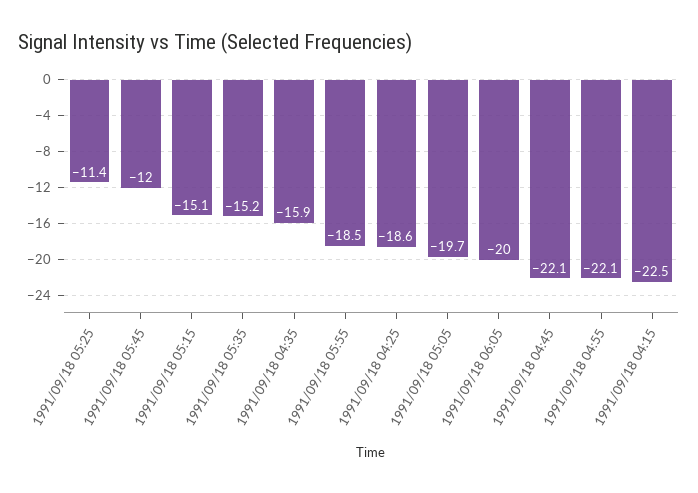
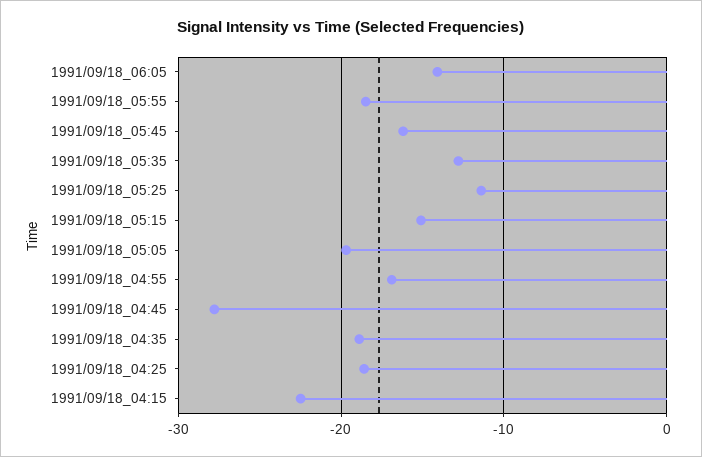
  {
    "1991/09/18 05:25": -11.4,
-   "1991/09/18 05:45": -12,
+   "1991/09/18 05:45": -16,
    "1991/09/18 05:15": -15.1,
-   "1991/09/18 05:35": -15.2,
+   "1991/09/18 05:35": -13,
-   "1991/09/18 04:35": -15.9,
+   "1991/09/18 04:35": -19,
    "1991/09/18 05:55": -18.5,
    "1991/09/18 04:25": -18.6,
    "1991/09/18 05:05": -19.7,
-   "1991/09/18 06:05": -20,
+   "1991/09/18 06:05": -14,
-   "1991/09/18 04:45": -22.1,
+   "1991/09/18 04:45": -28,
-   "1991/09/18 04:55": -22.1,
+   "1991/09/18 04:55": -17,
    "1991/09/18 04:15": -22.5
  }

